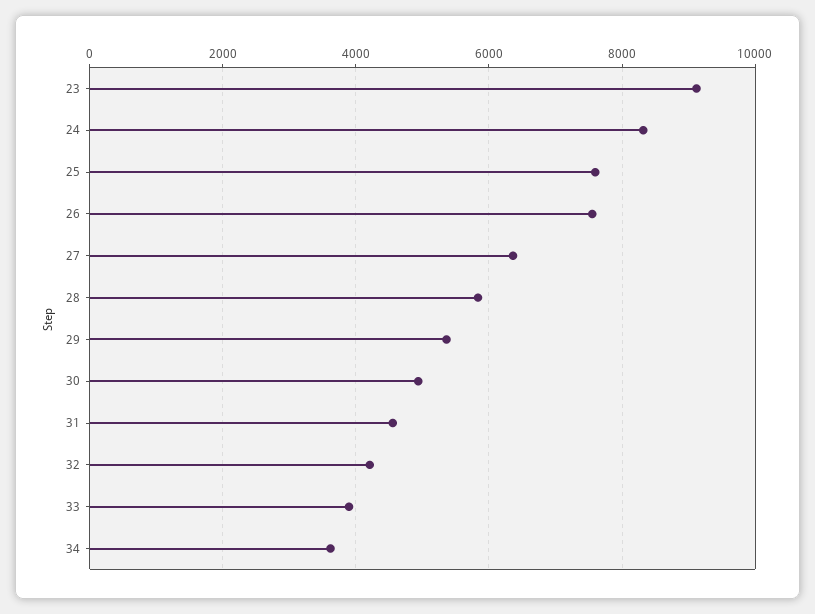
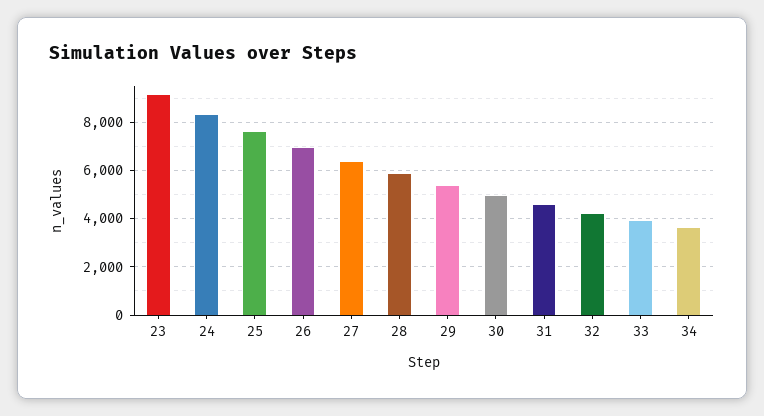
  {
    "23": 9200,
    "24": 8400,
    "25": 7600,
-   "26": 7600,
+   "26": 7000,
    "27": 6400,
    "28": 5800,
    "29": 5400,
    "30": 5000,
    "31": 4600,
    "32": 4200,
    "33": 3800,
    "34": 3600
  }

